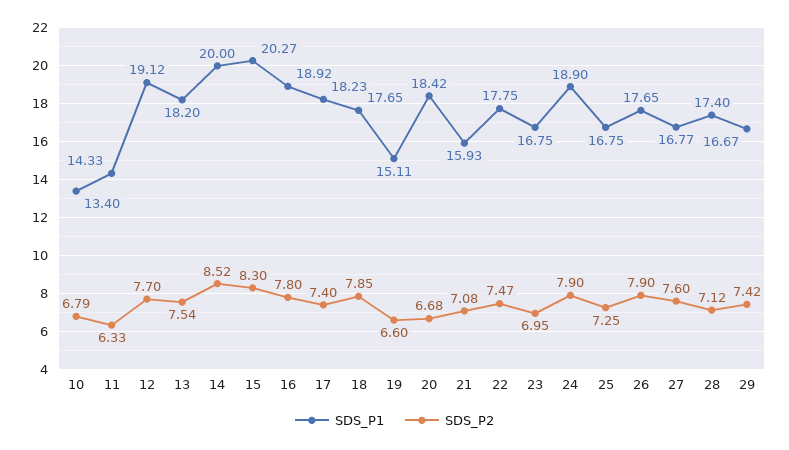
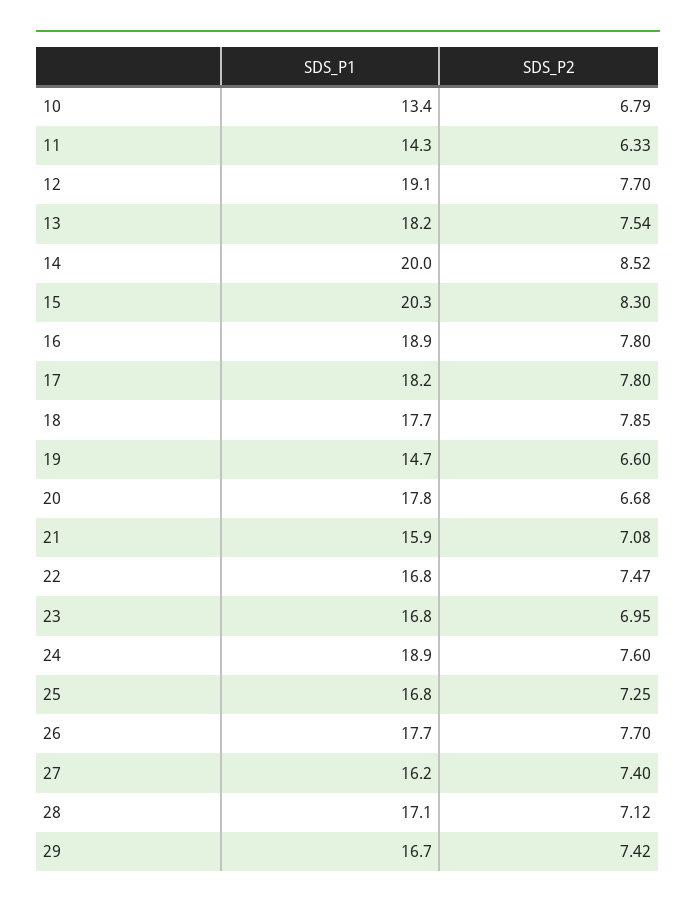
  {
    "SDS_P1": {
      "10": 13.4,
      "11": 14.33,
      "12": 19.12,
      "13": 18.2,
      "14": 20,
      "15": 20.27,
      "16": 18.92,
      "17": 18.23,
      "18": 17.65,
-     "19": 15.11,
+     "19": 14.7,
-     "20": 18.42,
+     "20": 17.8,
      "21": 15.93,
-     "22": 17.75,
+     "22": 16.8,
      "23": 16.75,
      "24": 18.9,
      "25": 16.75,
      "26": 17.65,
-     "27": 16.77,
+     "27": 16.2,
-     "28": 17.4,
+     "28": 17.1,
      "29": 16.67
    },
    "SDS_P2": {
      "10": 6.79,
      "11": 6.33,
      "12": 7.7,
      "13": 7.54,
      "14": 8.52,
      "15": 8.3,
      "16": 7.8,
-     "17": 7.4,
+     "17": 7.8,
      "18": 7.85,
      "19": 6.6,
      "20": 6.68,
      "21": 7.08,
      "22": 7.47,
      "23": 6.95,
-     "24": 7.9,
+     "24": 7.6,
      "25": 7.25,
-     "26": 7.9,
+     "26": 7.7,
-     "27": 7.6,
+     "27": 7.4,
      "28": 7.12,
      "29": 7.42
    }
  }

